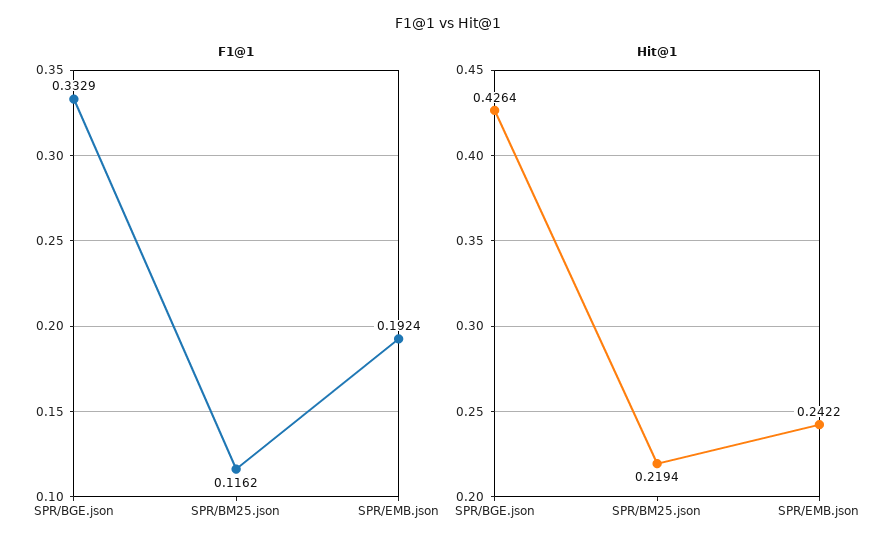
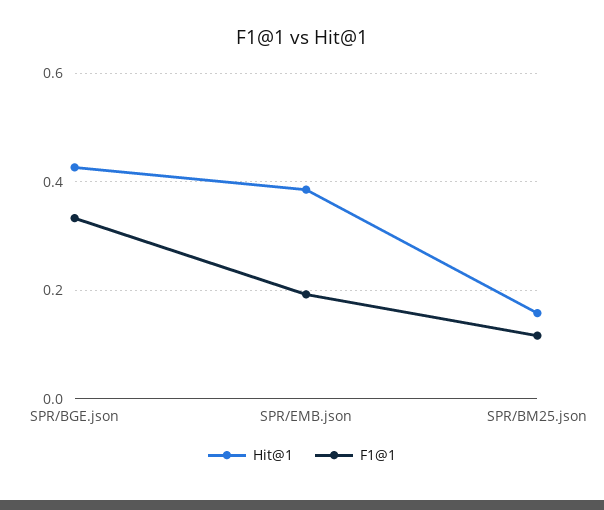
  {
    "F1@1": {
      "SPR/BGE.json": 0.3329,
      "SPR/BM25.json": 0.1162,
      "SPR/EMB.json": 0.1924
    },
    "Hit@1": {
      "SPR/BGE.json": 0.4264,
-     "SPR/BM25.json": 0.2194,
+     "SPR/BM25.json": 0.16,
-     "SPR/EMB.json": 0.2422
+     "SPR/EMB.json": 0.38
    }
  }

